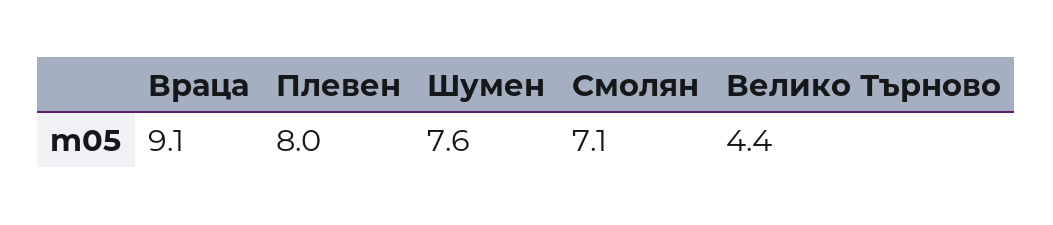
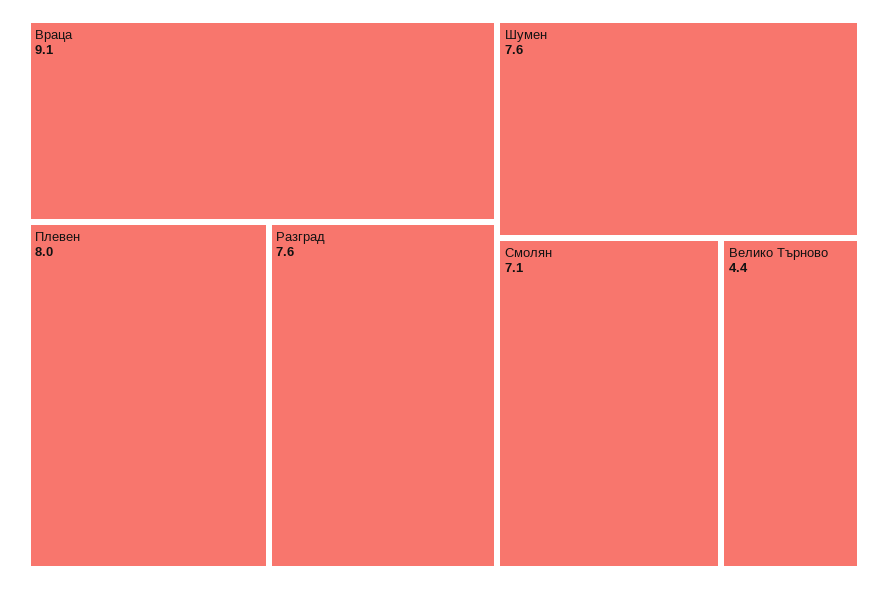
  {
    "Враца": 9.1,
    "Плевен": 8,
    "Шумен": 7.6,
    "Смолян": 7.1,
-   "Велико Търново": 4.4
+   "Велико Търново": 4.4,
+   "Разград": 7.6
  }

